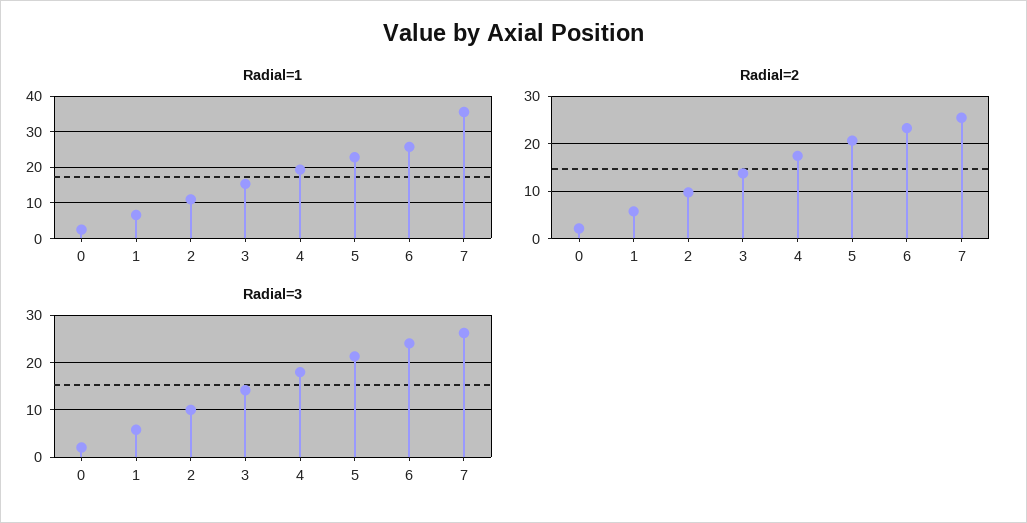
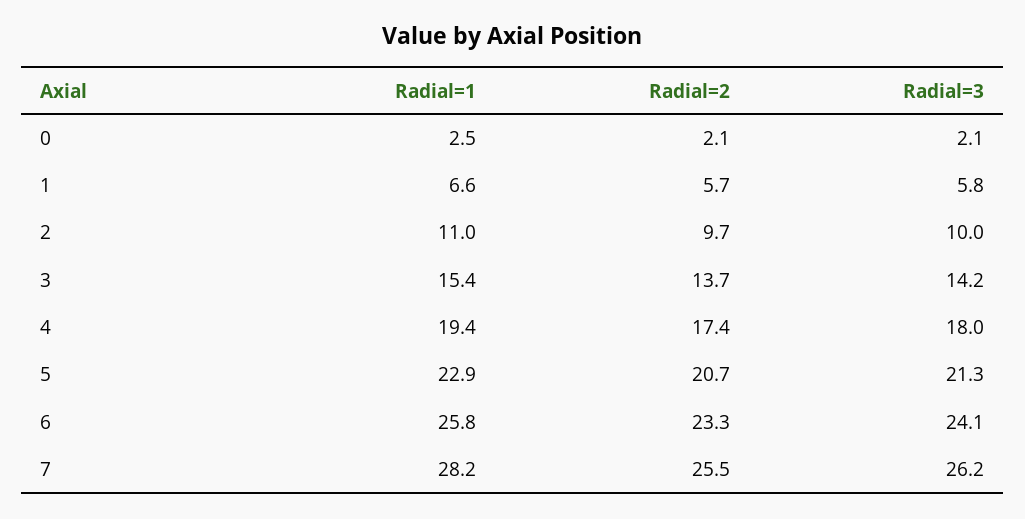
  {
    "Radial=1": {
      "0": 2.5,
      "1": 6.6,
      "2": 11,
      "3": 15.4,
      "4": 19.4,
      "5": 22.9,
      "6": 25.8,
-     "7": 36
+     "7": 28.2
    },
    "Radial=2": {
      "0": 2.1,
      "1": 5.7,
      "2": 9.7,
      "3": 13.7,
      "4": 17.4,
      "5": 20.7,
      "6": 23.3,
      "7": 25.5
    },
    "Radial=3": {
      "0": 2.1,
      "1": 5.8,
      "2": 10,
      "3": 14.2,
      "4": 18,
      "5": 21.3,
      "6": 24.1,
      "7": 26.2
    }
  }

